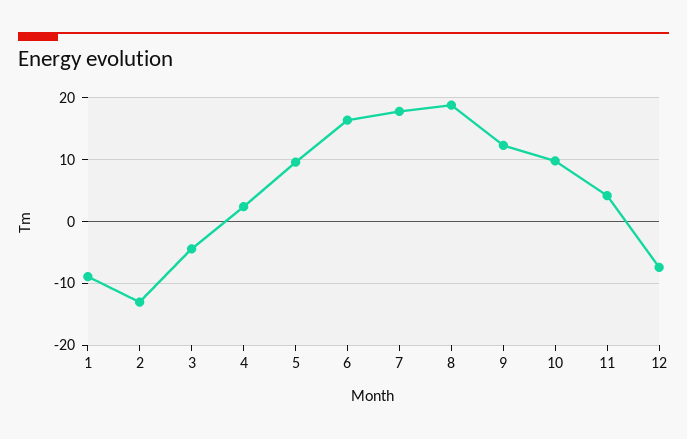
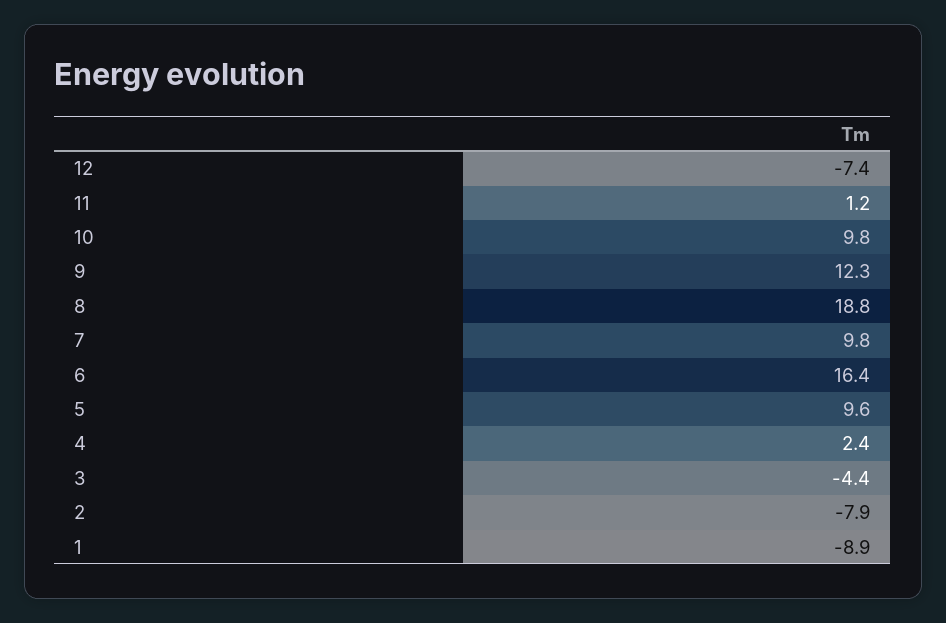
  {
    "1": -8.9,
-   "2": -13,
+   "2": -7.9,
    "3": -4.4,
    "4": 2.4,
    "5": 9.6,
    "6": 16.4,
-   "7": 18,
+   "7": 9.8,
    "8": 18.8,
    "9": 12.3,
    "10": 9.8,
-   "11": 4,
+   "11": 1.2,
    "12": -7.4
  }

